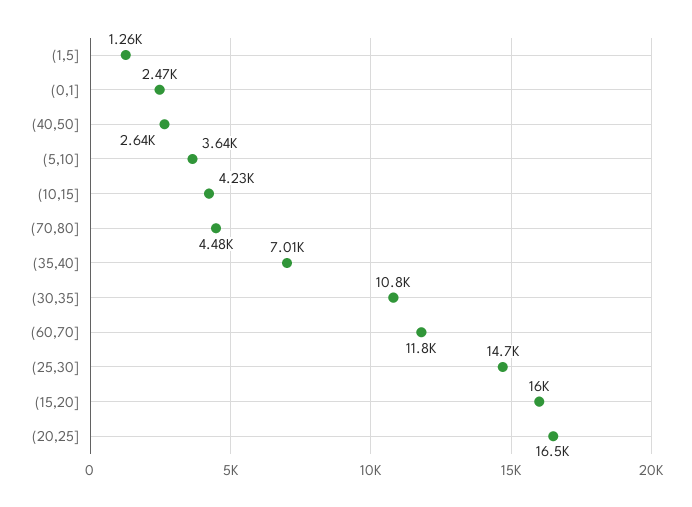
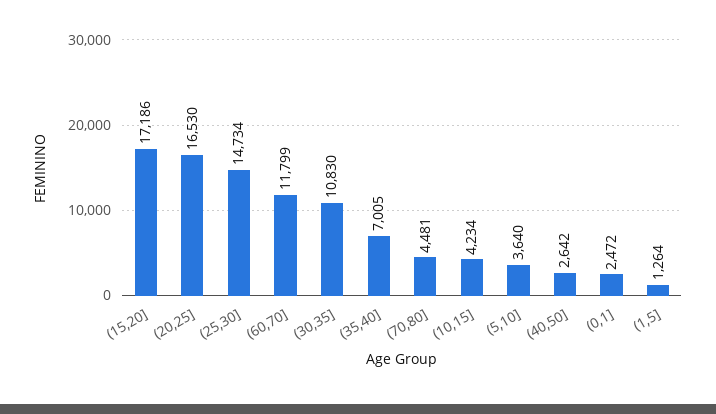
  {
    "(1,5]": 1264,
    "(0,1]": 2472,
    "(40,50]": 2642,
    "(5,10]": 3640,
    "(10,15]": 4234,
    "(70,80]": 4481,
    "(35,40]": 7005,
    "(30,35]": 10830,
    "(60,70]": 11799,
    "(25,30]": 14734,
-   "(15,20]": 16000,
+   "(15,20]": 17186,
    "(20,25]": 16530
  }

